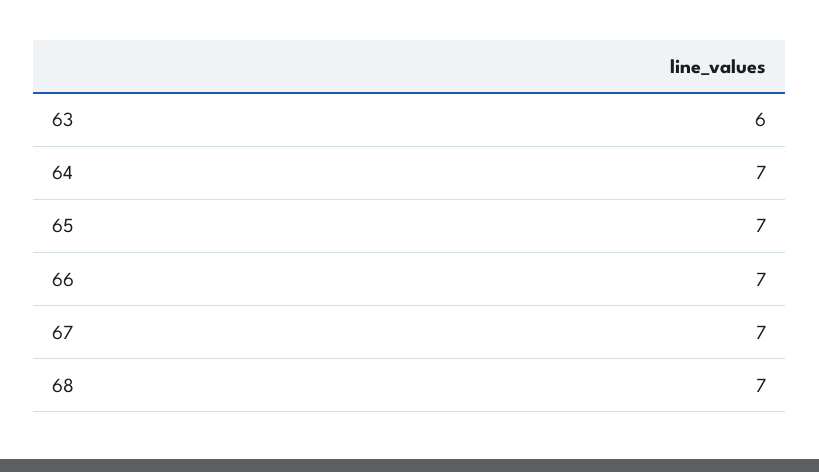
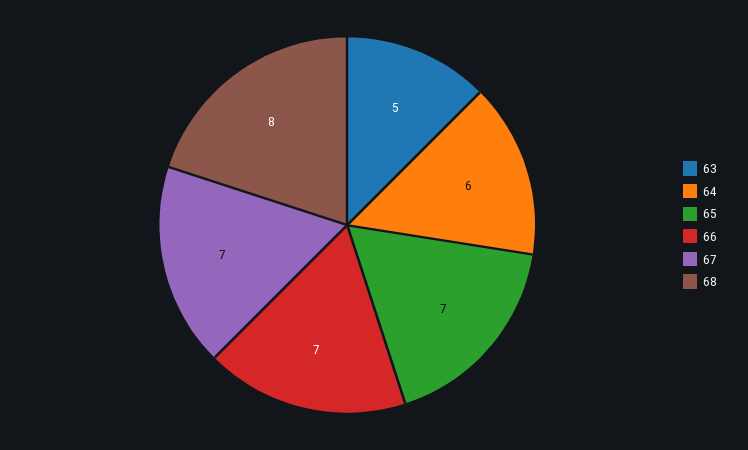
  {
-   "63": 6,
+   "63": 5,
-   "64": 7,
+   "64": 6,
    "65": 7,
    "66": 7,
    "67": 7,
-   "68": 7
+   "68": 8
  }

